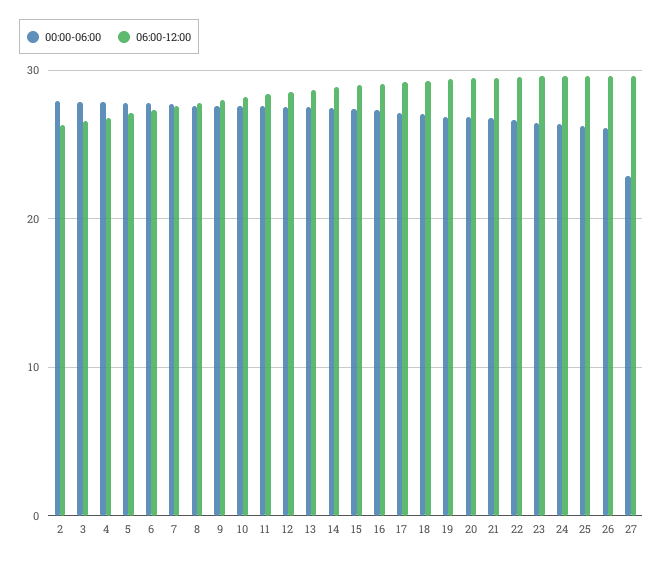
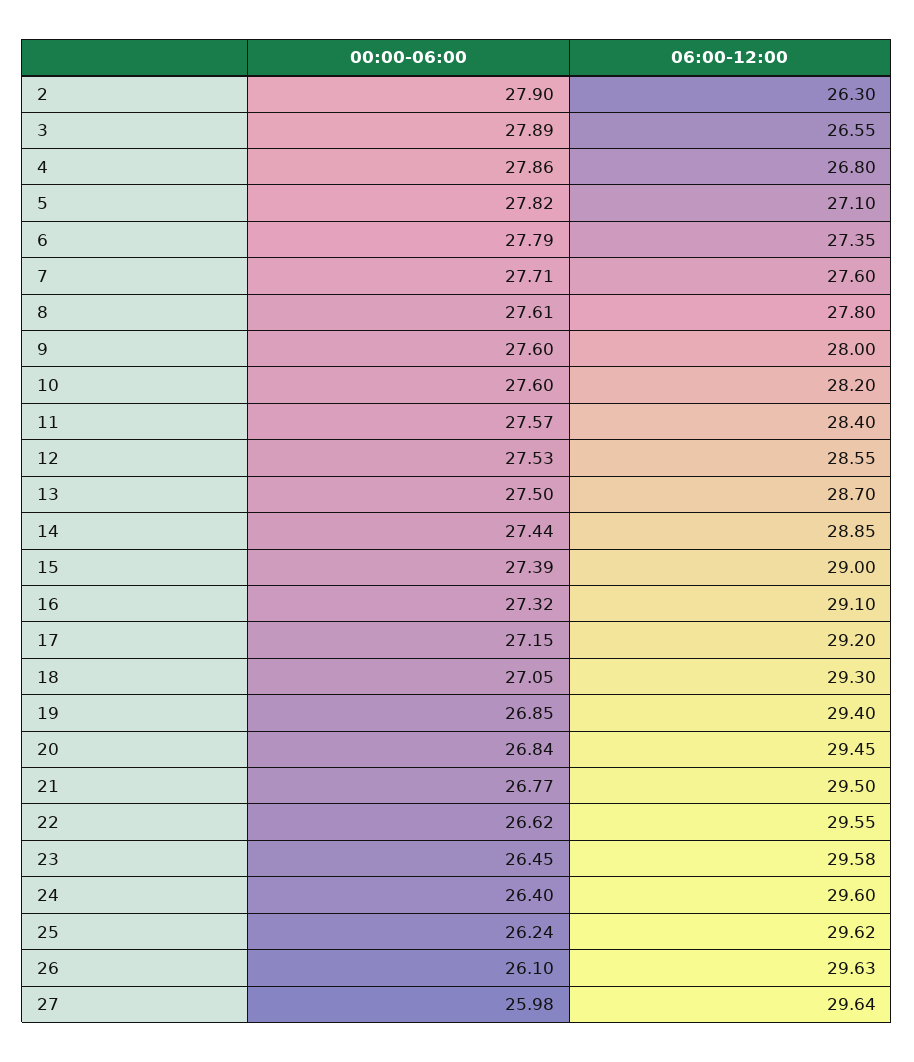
  {
    "00:00-06:00": {
      "2": 27.9,
      "3": 27.89,
      "4": 27.86,
      "5": 27.82,
      "6": 27.79,
      "7": 27.71,
      "8": 27.61,
      "9": 27.6,
      "10": 27.6,
      "11": 27.57,
      "12": 27.53,
      "13": 27.5,
      "14": 27.44,
      "15": 27.39,
      "16": 27.32,
      "17": 27.15,
      "18": 27.05,
      "19": 26.85,
      "20": 26.84,
      "21": 26.77,
      "22": 26.62,
      "23": 26.45,
      "24": 26.4,
      "25": 26.24,
      "26": 26.1,
-     "27": 23
+     "27": 25.98
    },
    "06:00-12:00": {
      "2": 26.3,
      "3": 26.55,
      "4": 26.8,
      "5": 27.1,
      "6": 27.35,
      "7": 27.6,
      "8": 27.8,
      "9": 28,
      "10": 28.2,
      "11": 28.4,
      "12": 28.55,
      "13": 28.7,
      "14": 28.85,
      "15": 29,
      "16": 29.1,
      "17": 29.2,
      "18": 29.3,
      "19": 29.4,
      "20": 29.45,
      "21": 29.5,
      "22": 29.55,
      "23": 29.58,
      "24": 29.6,
      "25": 29.62,
      "26": 29.63,
      "27": 29.64
    }
  }

